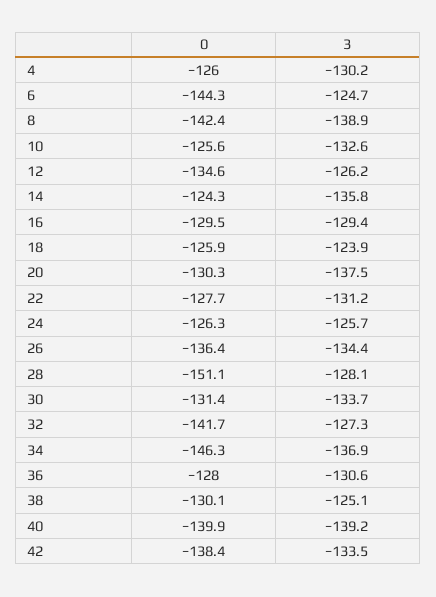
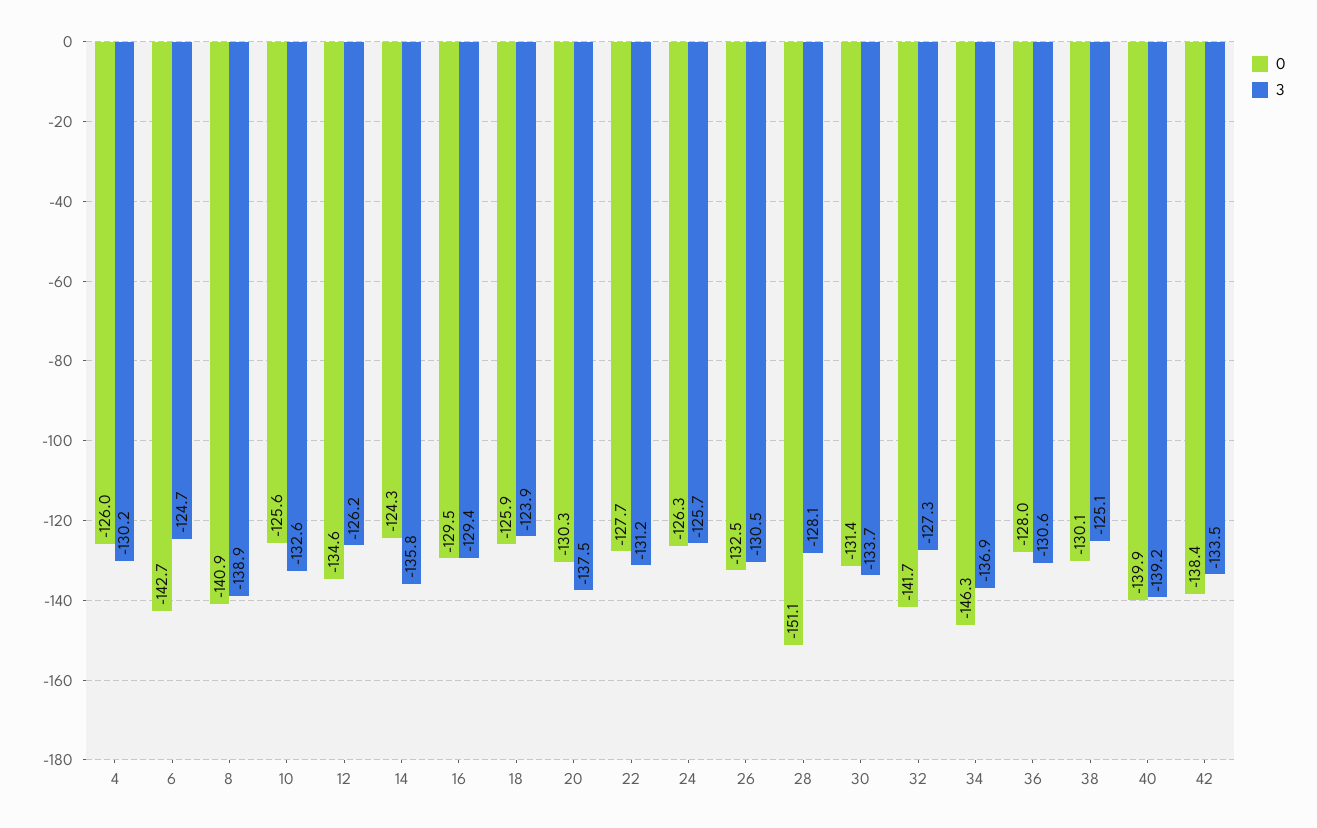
  {
    "0": {
      "4": -126,
-     "6": -144.3,
+     "6": -142.7,
-     "8": -142.4,
+     "8": -140.9,
      "10": -125.6,
      "12": -134.6,
      "14": -124.3,
      "16": -129.5,
      "18": -125.9,
      "20": -130.3,
      "22": -127.7,
      "24": -126.3,
-     "26": -136.4,
+     "26": -132.5,
      "28": -151.1,
      "30": -131.4,
      "32": -141.7,
      "34": -146.3,
      "36": -128,
      "38": -130.1,
      "40": -139.9,
      "42": -138.4
    },
    "3": {
      "4": -130.2,
      "6": -124.7,
      "8": -138.9,
      "10": -132.6,
      "12": -126.2,
      "14": -135.8,
      "16": -129.4,
      "18": -123.9,
      "20": -137.5,
      "22": -131.2,
      "24": -125.7,
-     "26": -134.4,
+     "26": -130.5,
      "28": -128.1,
      "30": -133.7,
      "32": -127.3,
      "34": -136.9,
      "36": -130.6,
      "38": -125.1,
      "40": -139.2,
      "42": -133.5
    }
  }

